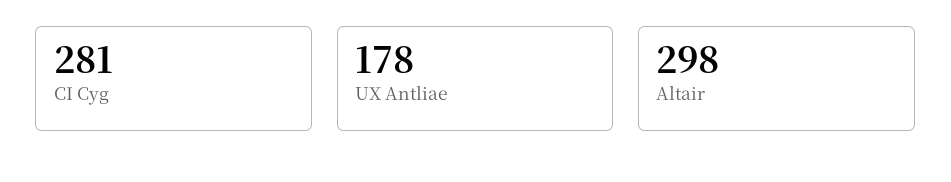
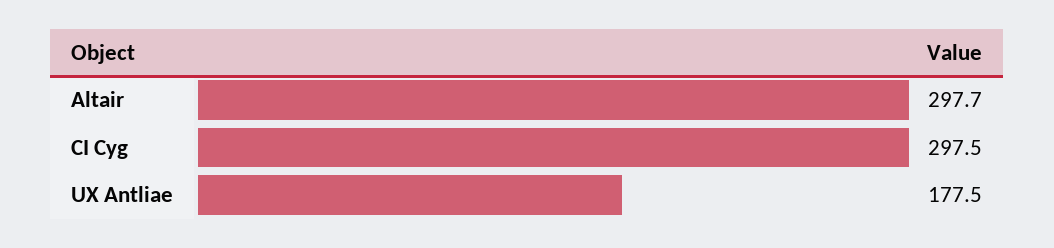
  {
-   "CI Cyg": 281,
+   "CI Cyg": 297.5,
    "UX Antliae": 177.5,
    "Altair": 297.7
  }

